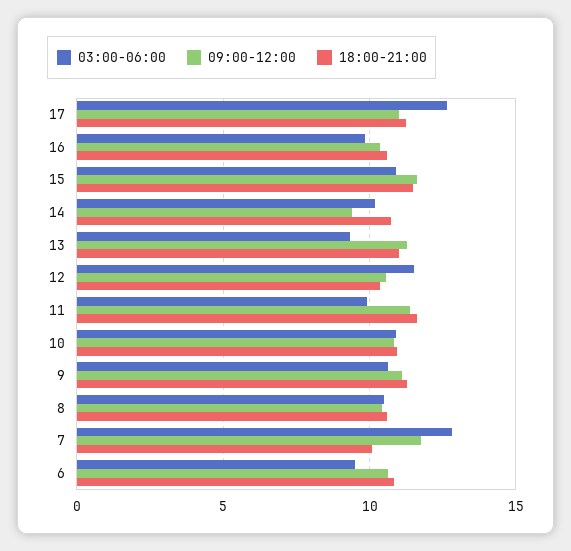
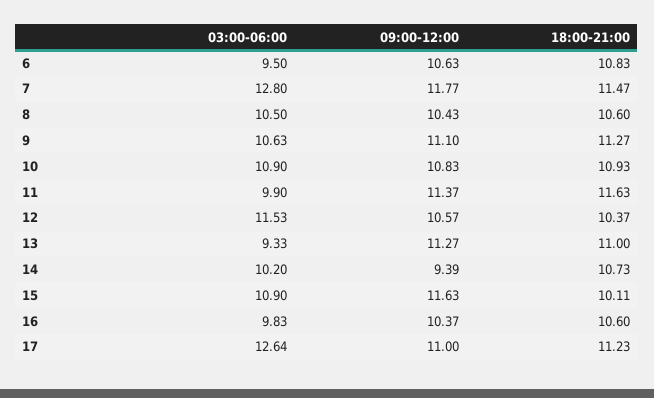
  {
    "03:00-06:00": {
      "17": 12.64,
      "16": 9.83,
      "15": 10.9,
      "14": 10.2,
      "13": 9.33,
      "12": 11.53,
      "11": 9.9,
      "10": 10.9,
      "9": 10.63,
      "8": 10.5,
      "7": 12.8,
      "6": 9.5
    },
    "09:00-12:00": {
      "17": 11,
      "16": 10.37,
      "15": 11.63,
      "14": 9.39,
      "13": 11.27,
      "12": 10.57,
      "11": 11.37,
      "10": 10.83,
      "9": 11.1,
      "8": 10.43,
      "7": 11.77,
      "6": 10.63
    },
    "18:00-21:00": {
      "17": 11.23,
      "16": 10.6,
-     "15": 11.5,
+     "15": 10.11,
      "14": 10.73,
      "13": 11,
      "12": 10.37,
      "11": 11.63,
      "10": 10.93,
      "9": 11.27,
      "8": 10.6,
-     "7": 10,
+     "7": 11.47,
      "6": 10.83
    }
  }

